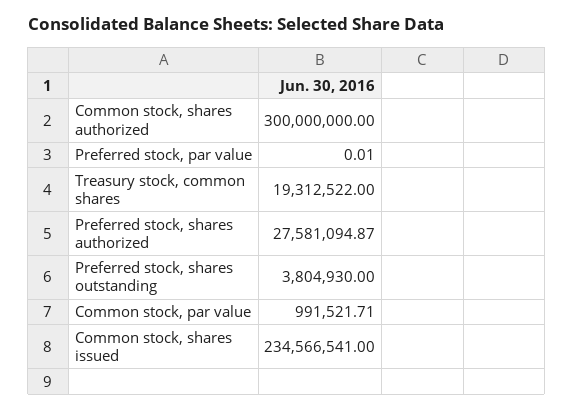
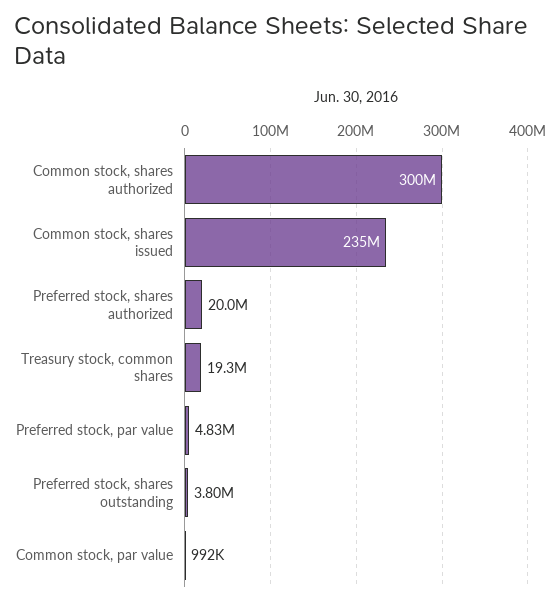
  {
    "Common stock, shares authorized": 300000000,
-   "Preferred stock, par value": 0.01,
+   "Preferred stock, par value": 4830000,
    "Treasury stock, common shares": 19312522,
-   "Preferred stock, shares authorized": 27581094.87,
+   "Preferred stock, shares authorized": 20000000,
    "Preferred stock, shares outstanding": 3804930,
    "Common stock, par value": 991521.71,
    "Common stock, shares issued": 234566541
  }

